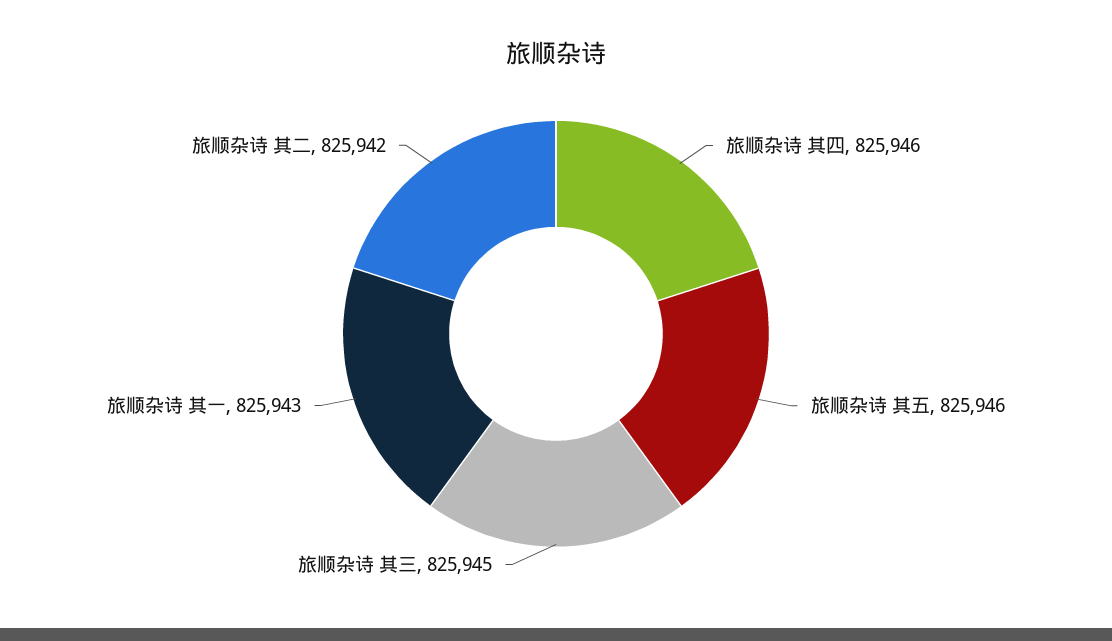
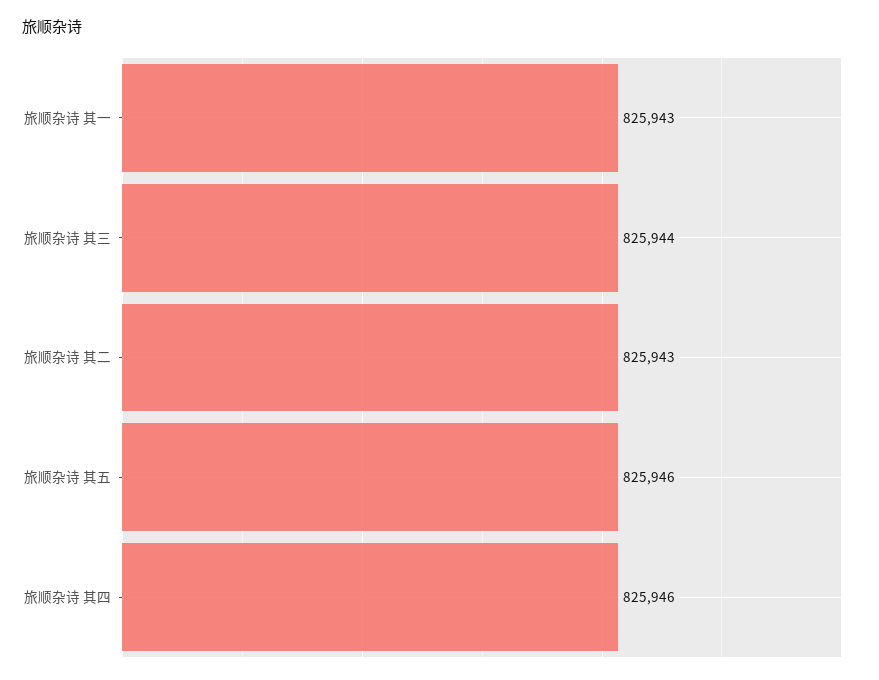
  {
    "旅顺杂诗 其四": 825946,
    "旅顺杂诗 其五": 825946,
-   "旅顺杂诗 其三": 825945,
+   "旅顺杂诗 其三": 825944,
    "旅顺杂诗 其一": 825943,
-   "旅顺杂诗 其二": 825942
+   "旅顺杂诗 其二": 825943
  }

